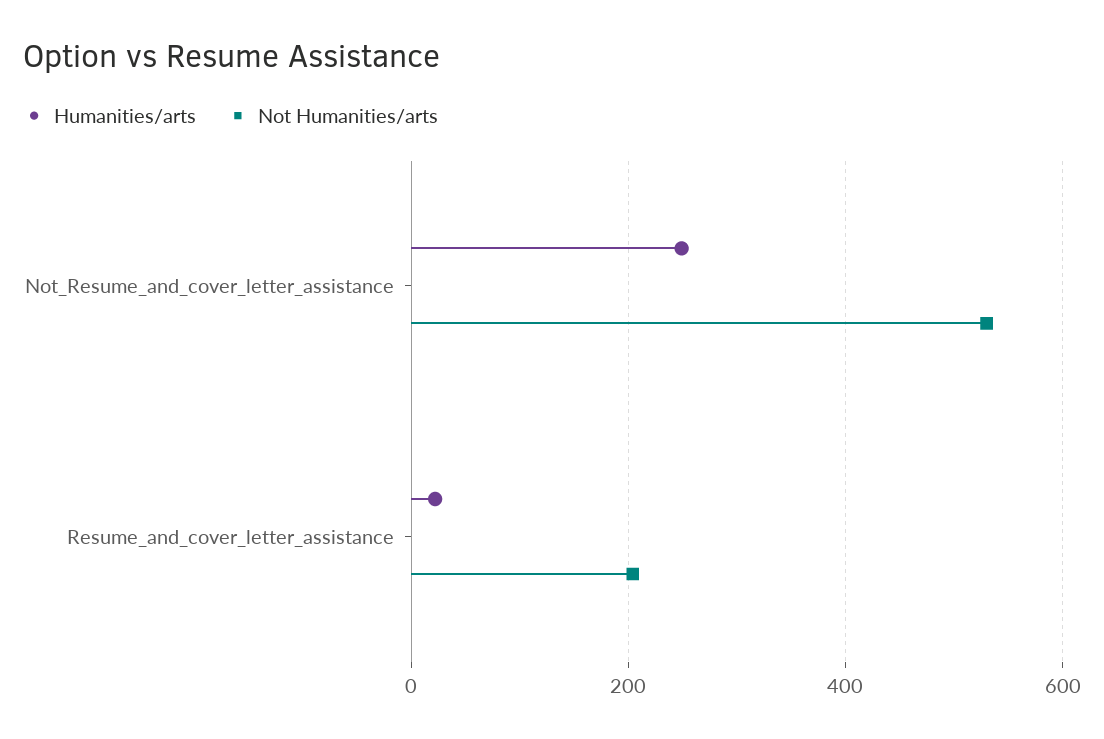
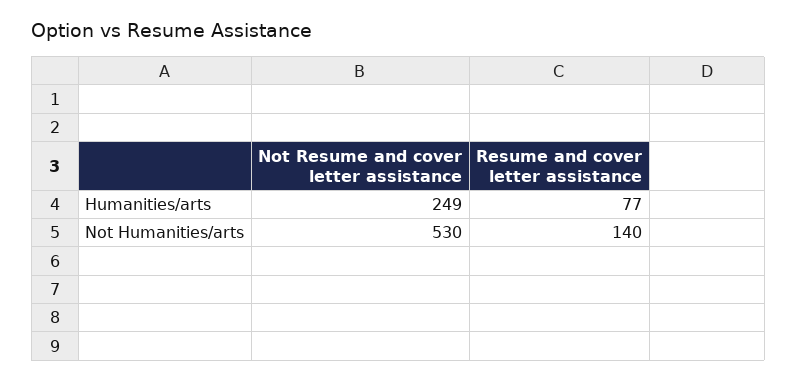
  {
    "Humanities/arts": {
      "Not_Resume_and_cover_letter_assistance": 249,
-     "Resume_and_cover_letter_assistance": 20
+     "Resume_and_cover_letter_assistance": 77
    },
    "Not Humanities/arts": {
      "Not_Resume_and_cover_letter_assistance": 530,
-     "Resume_and_cover_letter_assistance": 200
+     "Resume_and_cover_letter_assistance": 140
    }
  }

